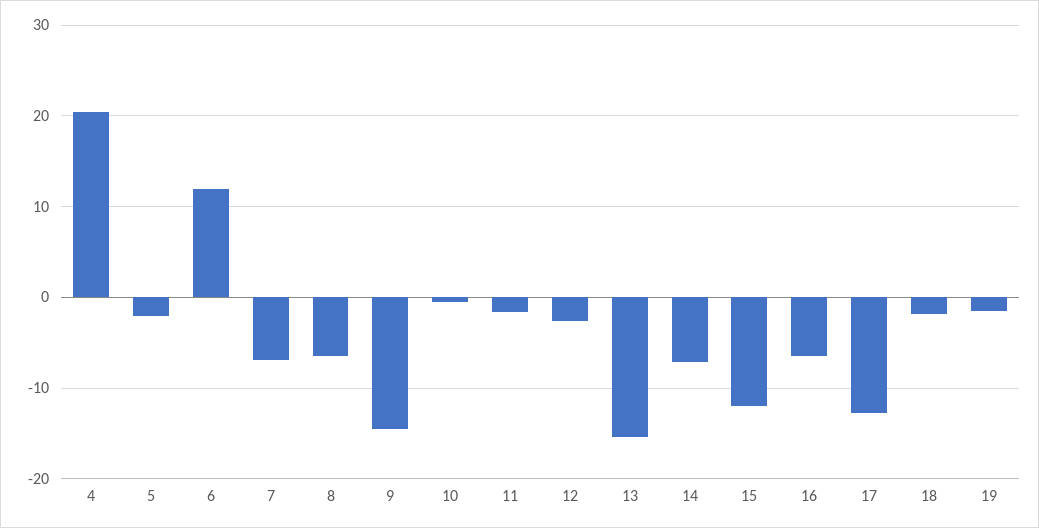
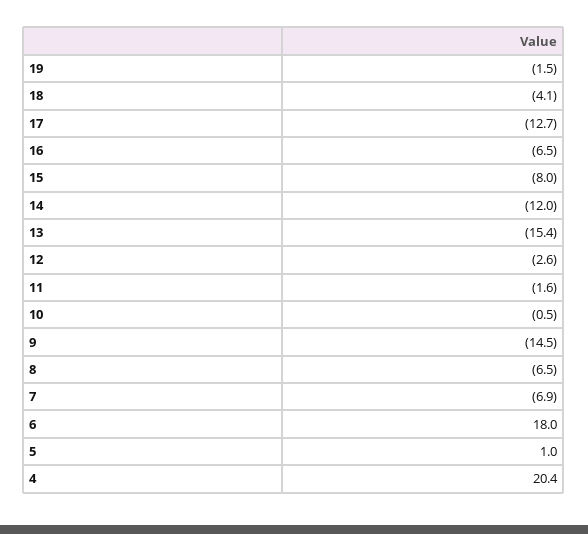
  {
    "4": 20.4,
-   "5": -2,
+   "5": 1,
-   "6": 12,
+   "6": 18,
    "7": -6.9,
    "8": -6.5,
    "9": -14.5,
    "10": -0.5,
    "11": -1.6,
    "12": -2.6,
    "13": -15.4,
-   "14": -7,
+   "14": -12,
-   "15": -12,
+   "15": -8,
    "16": -6.5,
    "17": -12.7,
-   "18": -2,
+   "18": -4.1,
    "19": -1.5
  }

